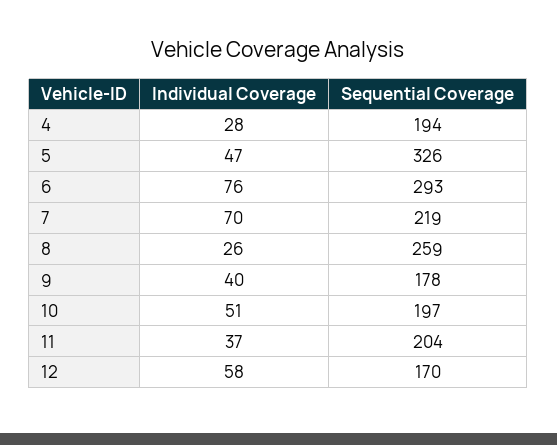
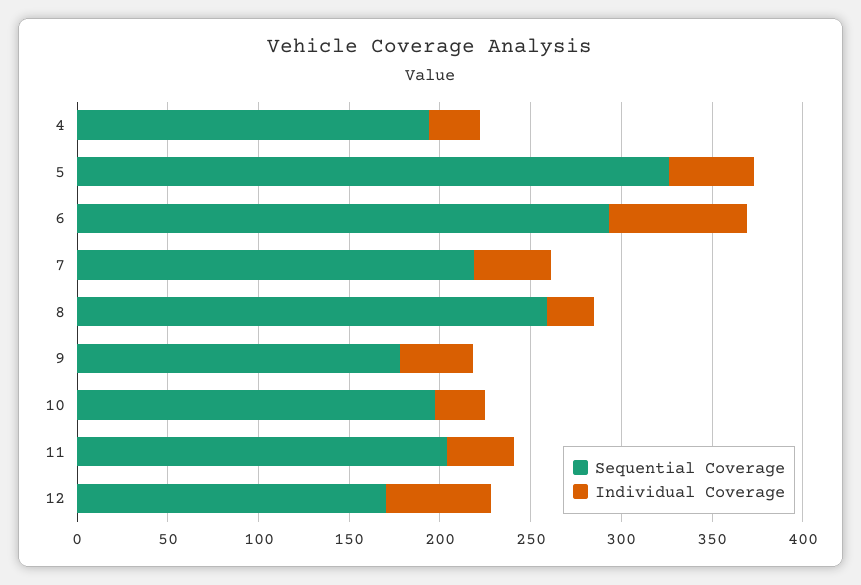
  {
    "Individual Coverage": {
      "4": 28,
      "5": 47,
      "6": 76,
-     "7": 70,
+     "7": 40,
      "8": 26,
      "9": 40,
-     "10": 51,
+     "10": 30,
      "11": 37,
      "12": 58
    },
    "Sequential Coverage": {
      "4": 194,
      "5": 326,
      "6": 293,
      "7": 219,
      "8": 259,
      "9": 178,
      "10": 197,
      "11": 204,
      "12": 170
    }
  }

